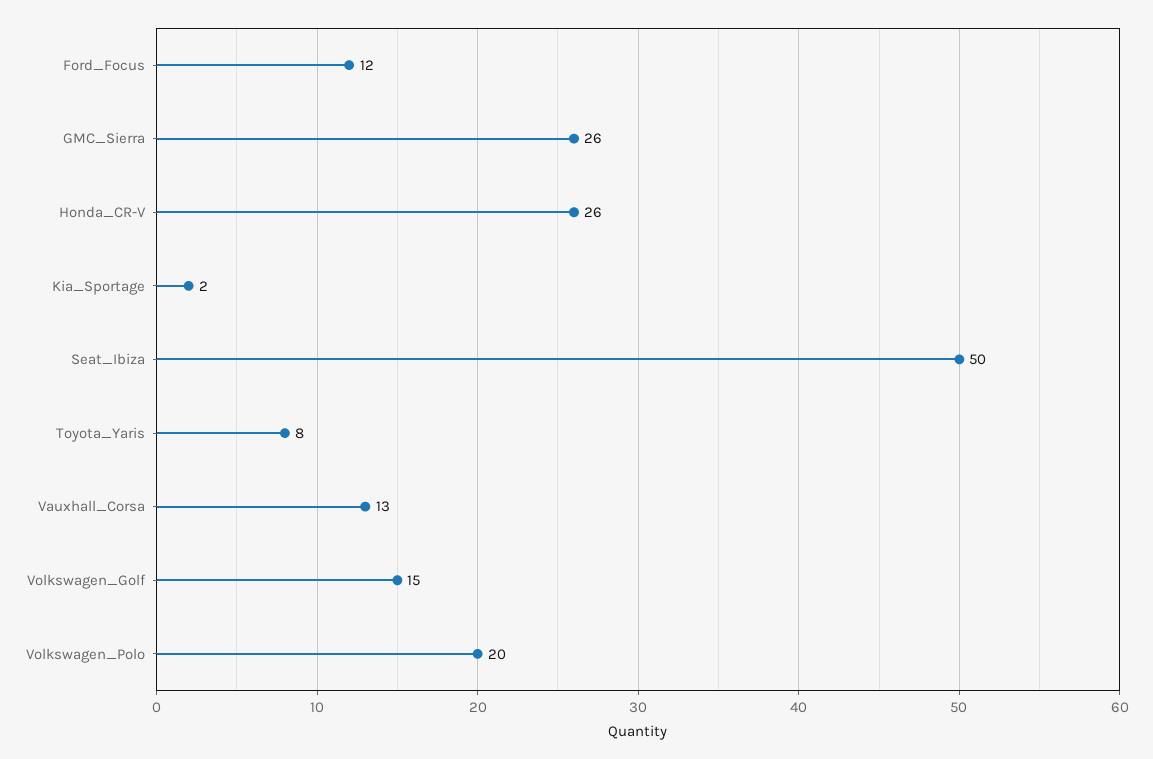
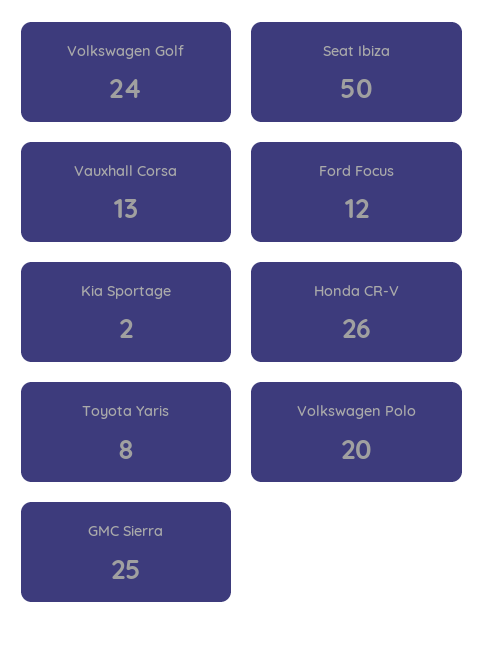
  {
    "Ford_Focus": 12,
-   "GMC_Sierra": 26,
+   "GMC_Sierra": 25,
    "Honda_CR-V": 26,
    "Kia_Sportage": 2,
    "Seat_Ibiza": 50,
    "Toyota_Yaris": 8,
    "Vauxhall_Corsa": 13,
-   "Volkswagen_Golf": 15,
+   "Volkswagen_Golf": 24,
    "Volkswagen_Polo": 20
  }

